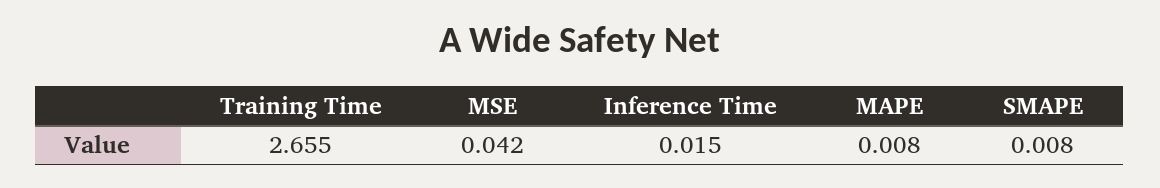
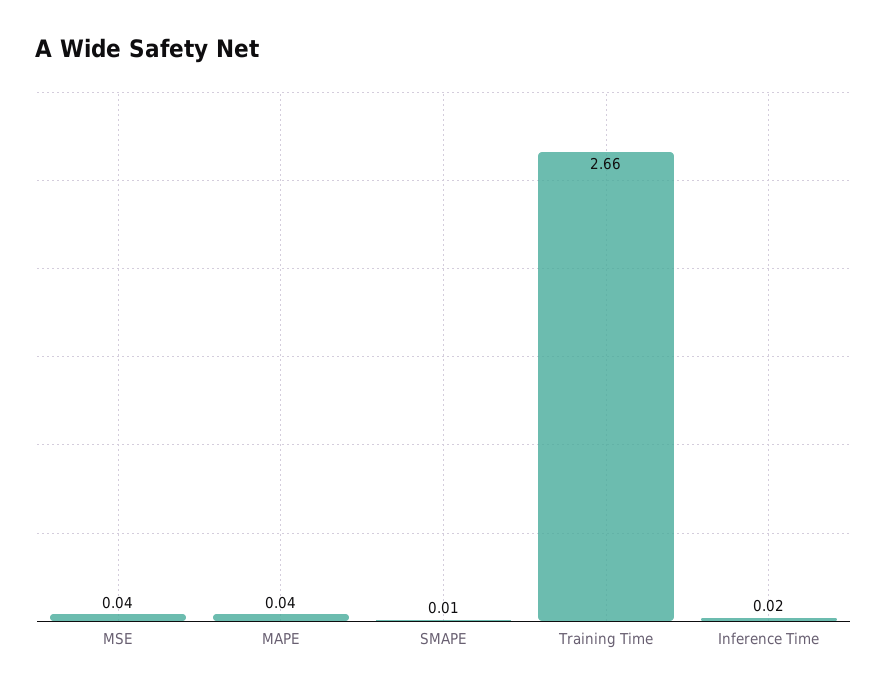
  {
    "Training Time": 2.655,
    "MSE": 0.042,
    "Inference Time": 0.015,
-   "MAPE": 0.008,
+   "MAPE": 0.04,
    "SMAPE": 0.008
  }

